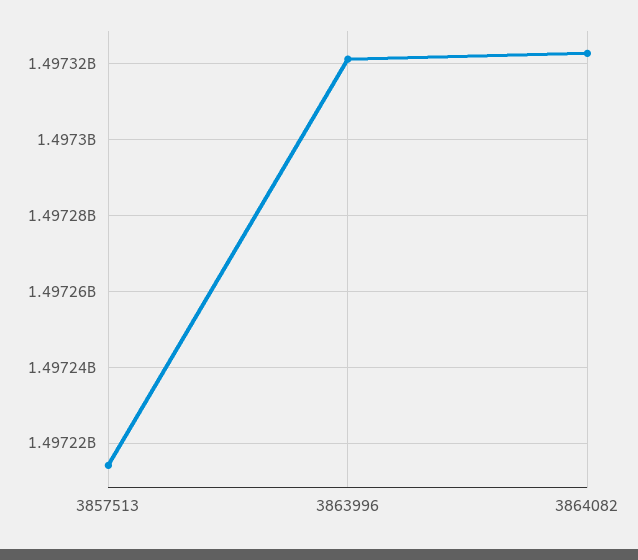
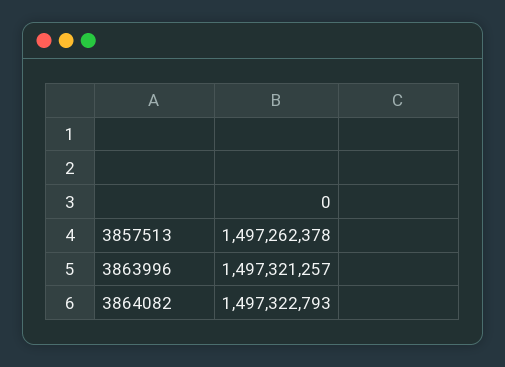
  {
-   "3857513": 1497214000,
+   "3857513": 1497262378,
    "3863996": 1497321257,
    "3864082": 1497322793
  }

